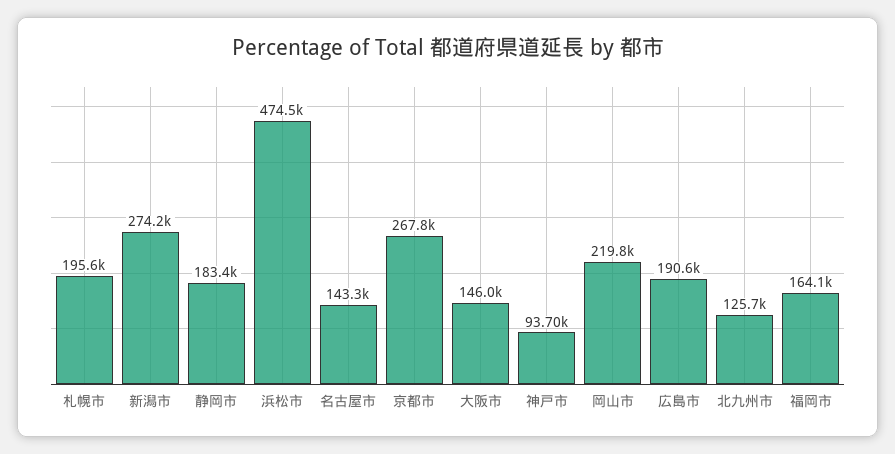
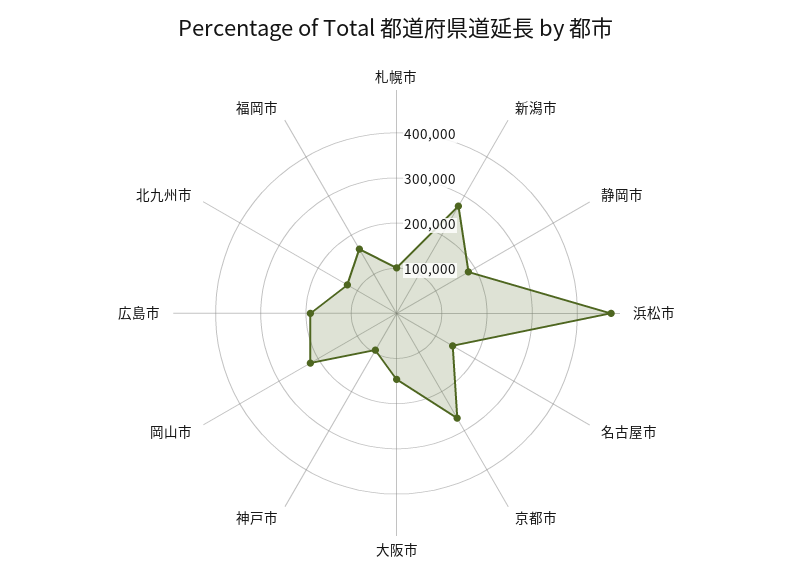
  {
-   "札幌市": 195600,
+   "札幌市": 100000,
    "新潟市": 274200,
    "静岡市": 183400,
    "浜松市": 474500,
    "名古屋市": 143300,
    "京都市": 267800,
    "大阪市": 146000,
    "神戸市": 93700,
    "岡山市": 219800,
    "広島市": 190600,
    "北九州市": 125700,
    "福岡市": 164100
  }

